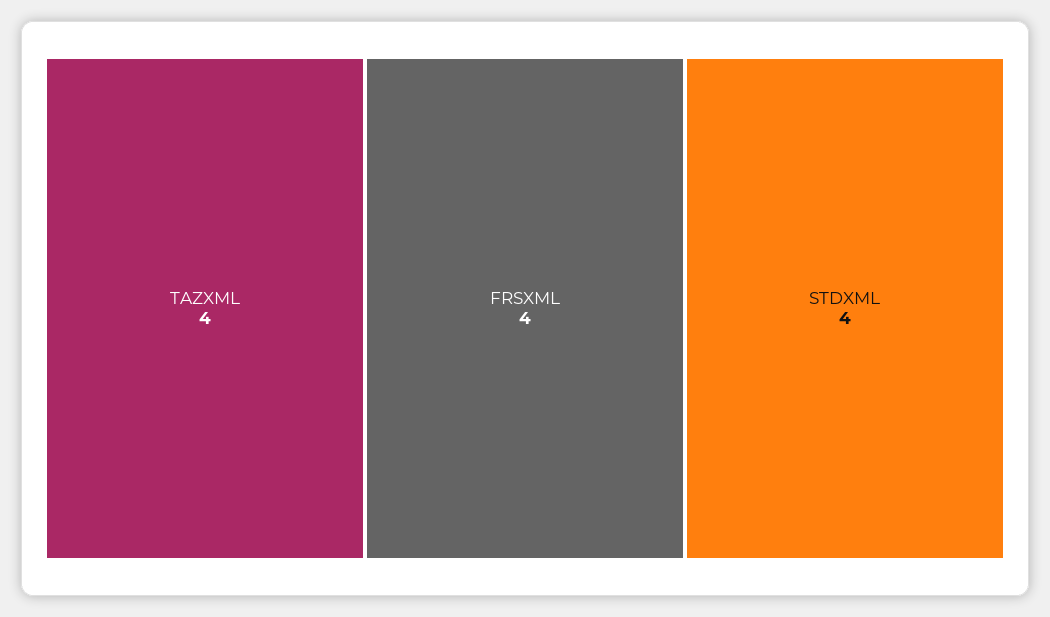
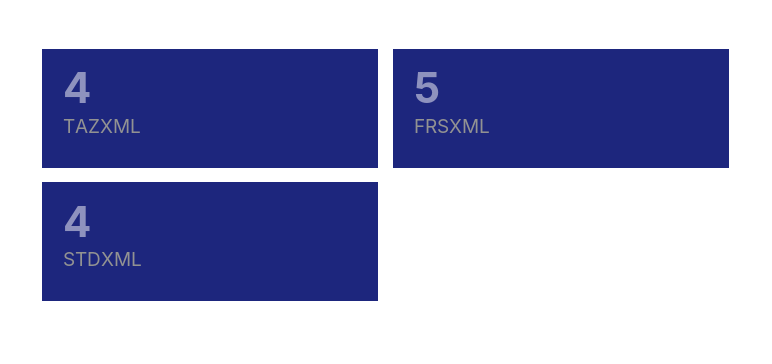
  {
    "TAZXML": 4,
-   "FRSXML": 4,
+   "FRSXML": 5,
    "STDXML": 4
  }

